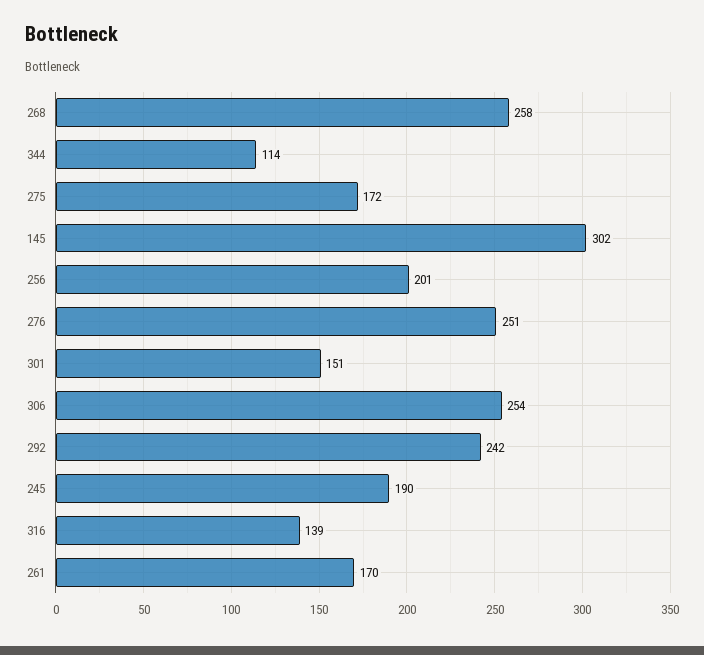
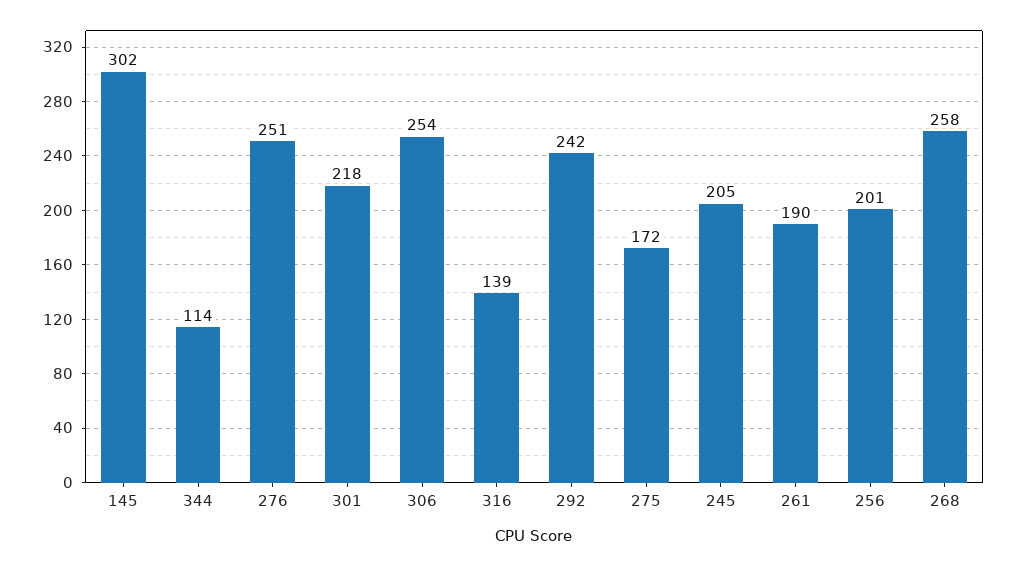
  {
    "268": 258,
    "344": 114,
    "275": 172,
    "145": 302,
    "256": 201,
    "276": 251,
-   "301": 151,
+   "301": 218,
    "306": 254,
    "292": 242,
-   "245": 190,
+   "245": 205,
    "316": 139,
-   "261": 170
+   "261": 190
  }

